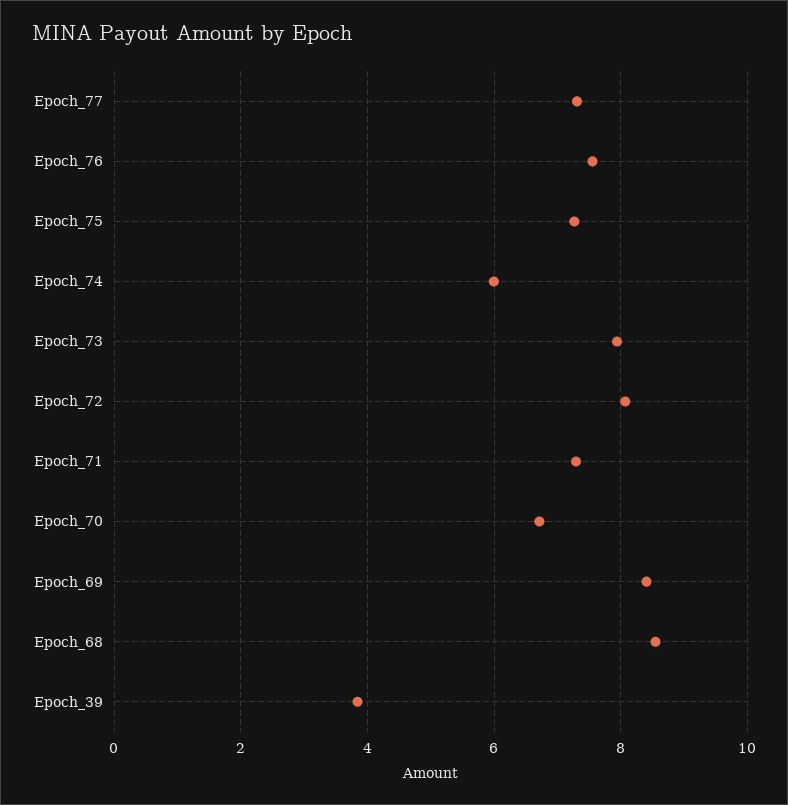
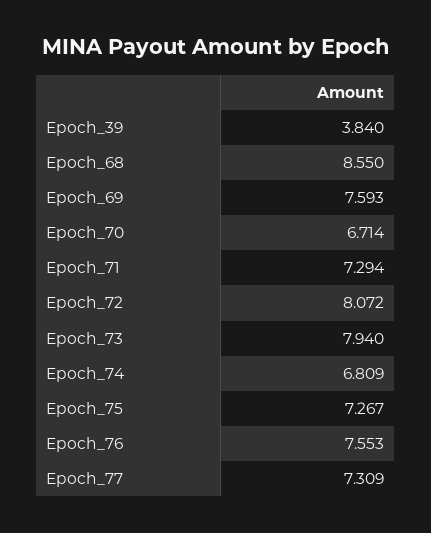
  {
    "Epoch_77": 7.309,
    "Epoch_76": 7.553,
    "Epoch_75": 7.267,
-   "Epoch_74": 6,
+   "Epoch_74": 6.809,
    "Epoch_73": 7.94,
    "Epoch_72": 8.072,
    "Epoch_71": 7.294,
    "Epoch_70": 6.714,
-   "Epoch_69": 8.4,
+   "Epoch_69": 7.593,
    "Epoch_68": 8.55,
    "Epoch_39": 3.84
  }

